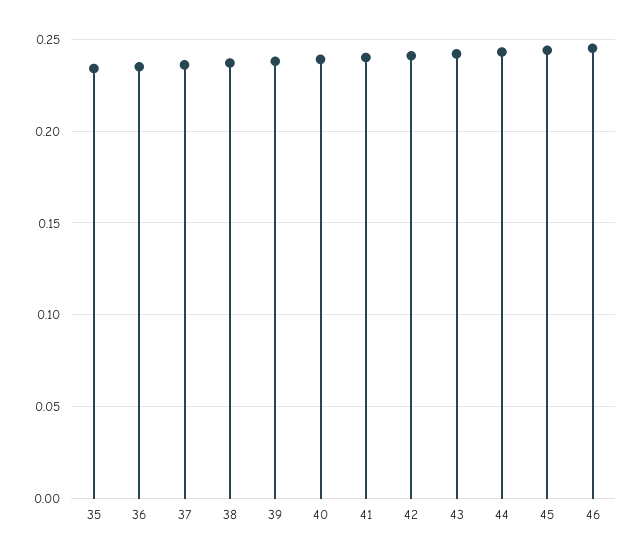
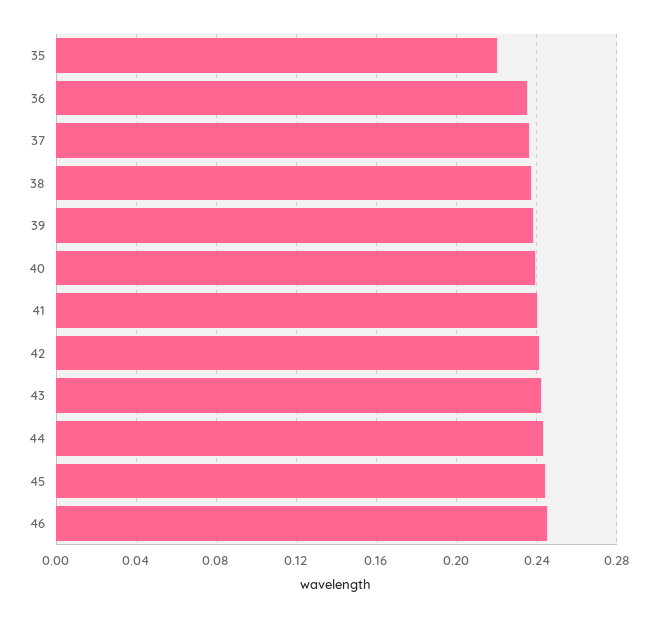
  {
-   "35": 0.235,
+   "35": 0.22,
    "36": 0.235,
    "37": 0.235,
    "38": 0.235,
    "39": 0.24,
    "40": 0.24,
    "41": 0.24,
    "42": 0.24,
    "43": 0.24,
    "44": 0.245,
    "45": 0.245,
    "46": 0.245
  }

